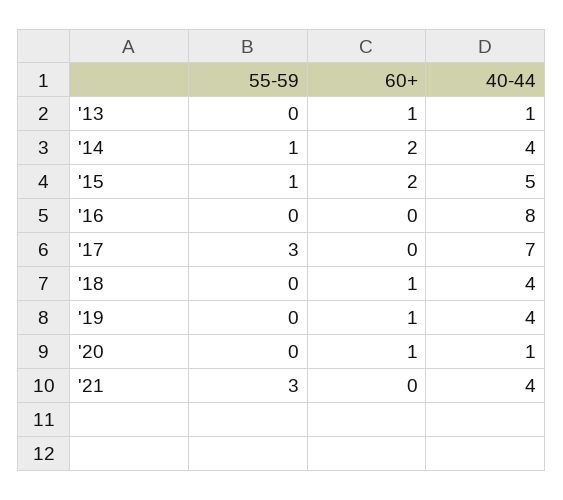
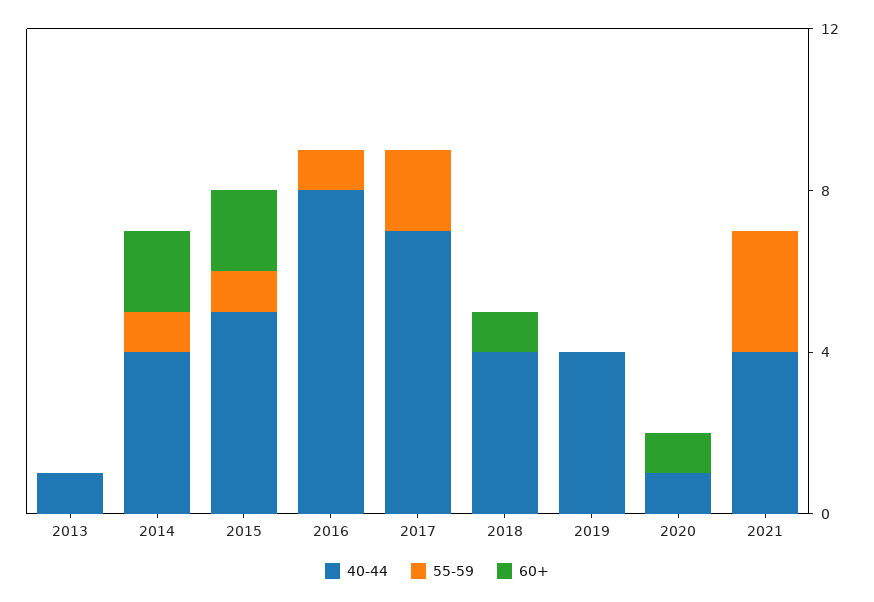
  {
    "55-59": {
      "'13": 0,
      "'14": 1,
      "'15": 1,
-     "'16": 0,
+     "'16": 1,
-     "'17": 3,
+     "'17": 2,
      "'18": 0,
      "'19": 0,
      "'20": 0,
      "'21": 3
    },
    "60+": {
-     "'13": 1,
+     "'13": 0,
      "'14": 2,
      "'15": 2,
      "'16": 0,
      "'17": 0,
      "'18": 1,
-     "'19": 1,
+     "'19": 0,
      "'20": 1,
      "'21": 0
    },
    "40-44": {
      "'13": 1,
      "'14": 4,
      "'15": 5,
      "'16": 8,
      "'17": 7,
      "'18": 4,
      "'19": 4,
      "'20": 1,
      "'21": 4
    }
  }

